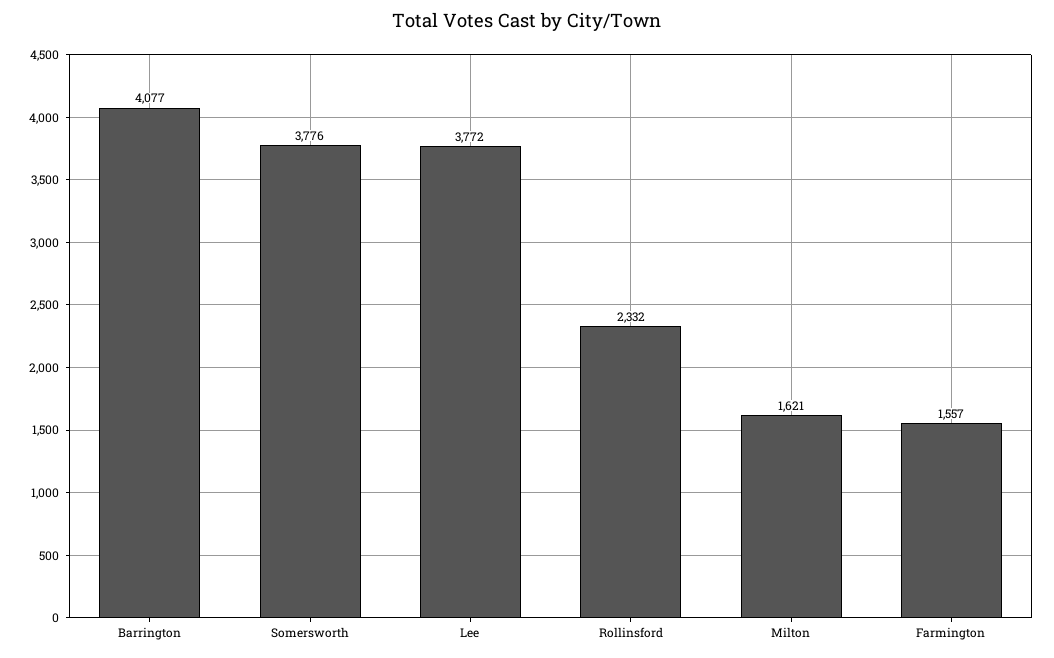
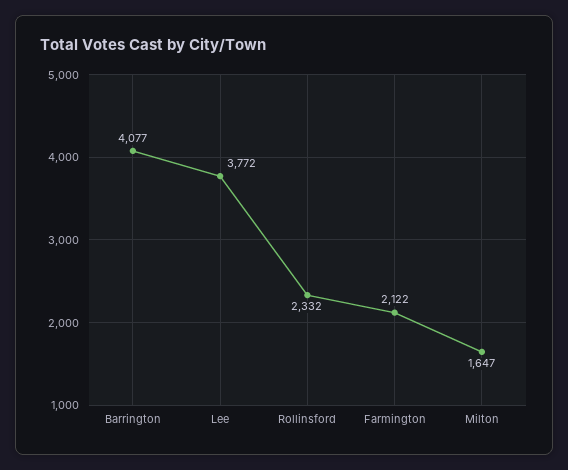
  {
    "Barrington": 4077,
-   "Somersworth": 3776,
    "Lee": 3772,
    "Rollinsford": 2332,
-   "Milton": 1621,
+   "Milton": 1647,
-   "Farmington": 1557
+   "Farmington": 2122
  }

